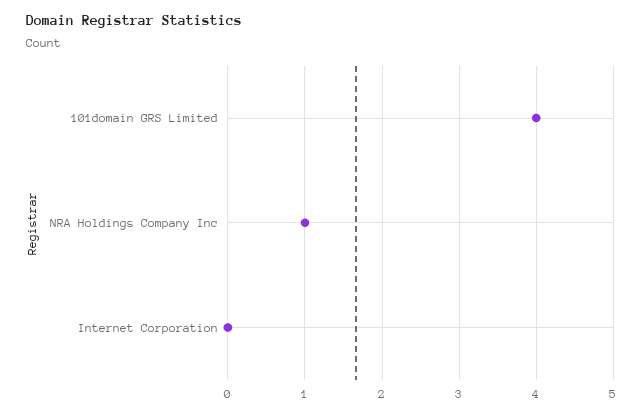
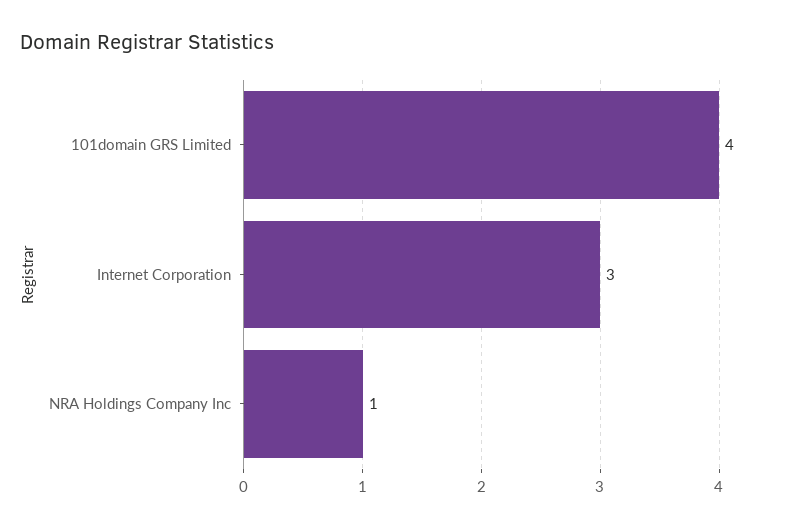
  {
    "101domain GRS Limited": 4,
    "NRA Holdings Company Inc": 1,
-   "Internet Corporation": 0
+   "Internet Corporation": 3
  }

